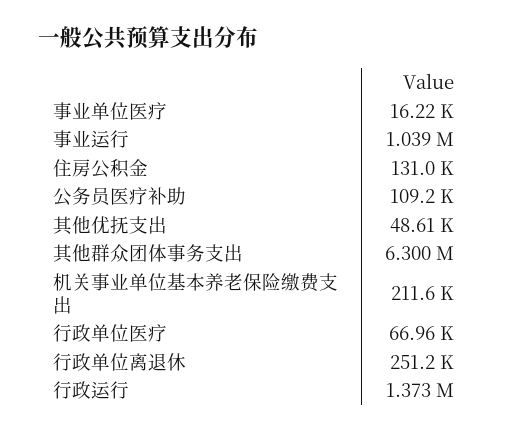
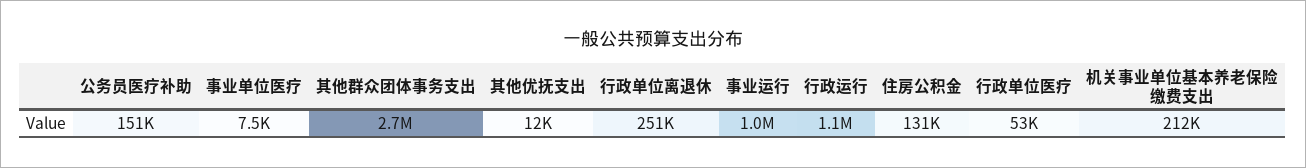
  {
-   "事业单位医疗": 16220,
+   "事业单位医疗": 7500,
    "事业运行": 1039000,
    "住房公积金": 131000,
-   "公务员医疗补助": 109200,
+   "公务员医疗补助": 151000,
-   "其他优抚支出": 48610,
+   "其他优抚支出": 12000,
-   "其他群众团体事务支出": 6300000,
+   "其他群众团体事务支出": 2700000,
    "机关事业单位基本养老保险缴费支出": 211600,
-   "行政单位医疗": 66960,
+   "行政单位医疗": 53000,
    "行政单位离退休": 251200,
-   "行政运行": 1373000
+   "行政运行": 1100000
  }

